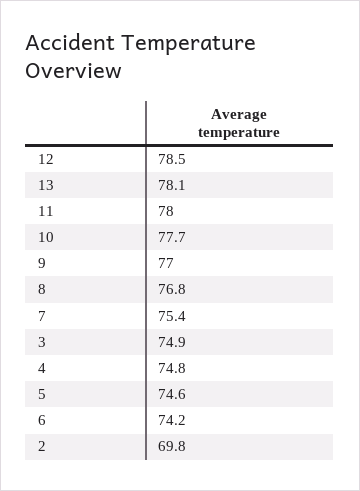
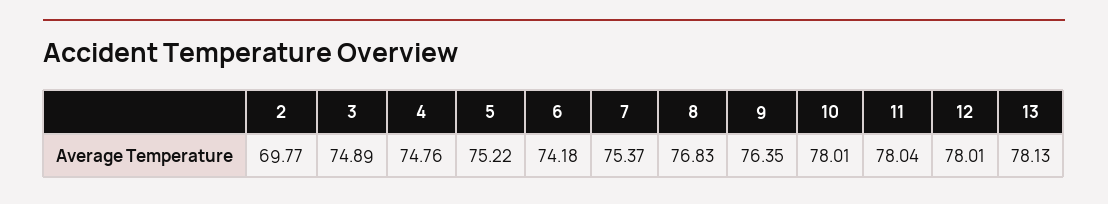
  {
-   "12": 78.5,
+   "12": 78.01,
    "13": 78.13,
    "11": 78.04,
-   "10": 77.7,
+   "10": 78.01,
-   "9": 77,
+   "9": 76.35,
    "8": 76.83,
    "7": 75.37,
    "3": 74.89,
    "4": 74.76,
-   "5": 74.6,
+   "5": 75.22,
    "6": 74.18,
    "2": 69.77
  }

